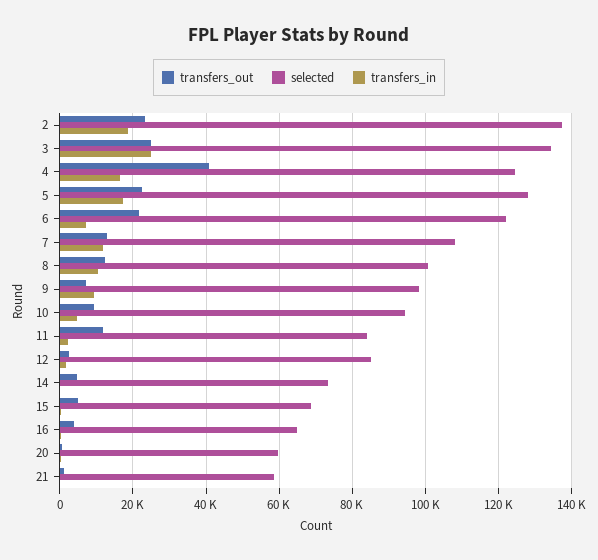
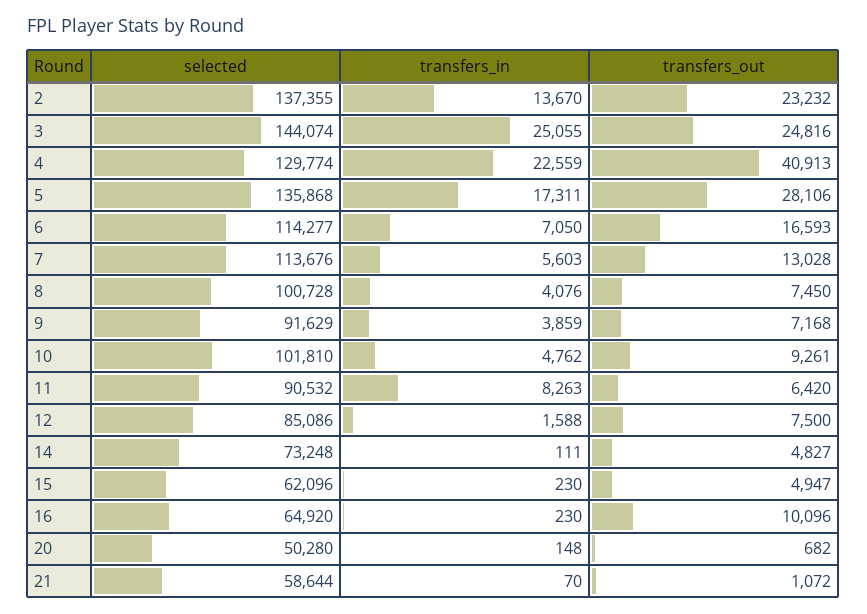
  {
    "transfers_out": {
      "2": 23232,
      "3": 24816,
      "4": 40913,
-     "5": 22000,
+     "5": 28106,
-     "6": 22000,
+     "6": 16593,
      "7": 13028,
-     "8": 12000,
+     "8": 7450,
      "9": 7168,
      "10": 9261,
-     "11": 12000,
+     "11": 6420,
-     "12": 2000,
+     "12": 7500,
      "14": 4827,
      "15": 4947,
-     "16": 4000,
+     "16": 10096,
      "20": 682,
      "21": 1072
    },
    "selected": {
      "2": 137355,
-     "3": 134000,
+     "3": 144074,
-     "4": 124000,
+     "4": 129774,
-     "5": 128000,
+     "5": 135868,
-     "6": 122000,
+     "6": 114277,
-     "7": 108000,
+     "7": 113676,
      "8": 100728,
-     "9": 98000,
+     "9": 91629,
-     "10": 94000,
+     "10": 101810,
-     "11": 84000,
+     "11": 90532,
      "12": 85086,
      "14": 73248,
-     "15": 68000,
+     "15": 62096,
      "16": 64920,
-     "20": 60000,
+     "20": 50280,
      "21": 58644
    },
    "transfers_in": {
-     "2": 18000,
+     "2": 13670,
      "3": 25055,
-     "4": 16000,
+     "4": 22559,
      "5": 17311,
      "6": 7050,
-     "7": 12000,
+     "7": 5603,
-     "8": 10000,
+     "8": 4076,
-     "9": 10000,
+     "9": 3859,
      "10": 4762,
-     "11": 2000,
+     "11": 8263,
      "12": 1588,
      "14": 111,
      "15": 230,
      "16": 230,
      "20": 148,
      "21": 70
    }
  }

